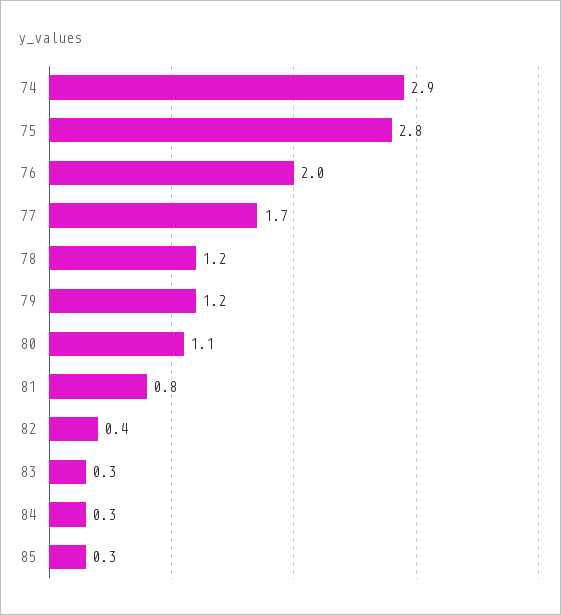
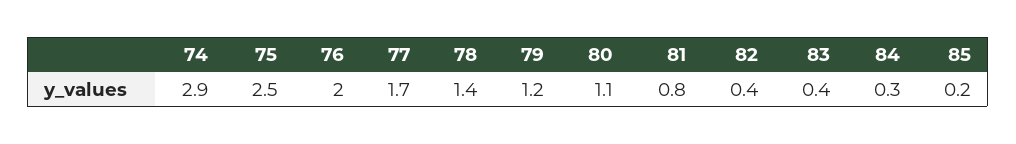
  {
    "74": 2.9,
-   "75": 2.8,
+   "75": 2.5,
    "76": 2,
    "77": 1.7,
-   "78": 1.2,
+   "78": 1.4,
    "79": 1.2,
    "80": 1.1,
    "81": 0.8,
    "82": 0.4,
-   "83": 0.3,
+   "83": 0.4,
    "84": 0.3,
-   "85": 0.3
+   "85": 0.2
  }

